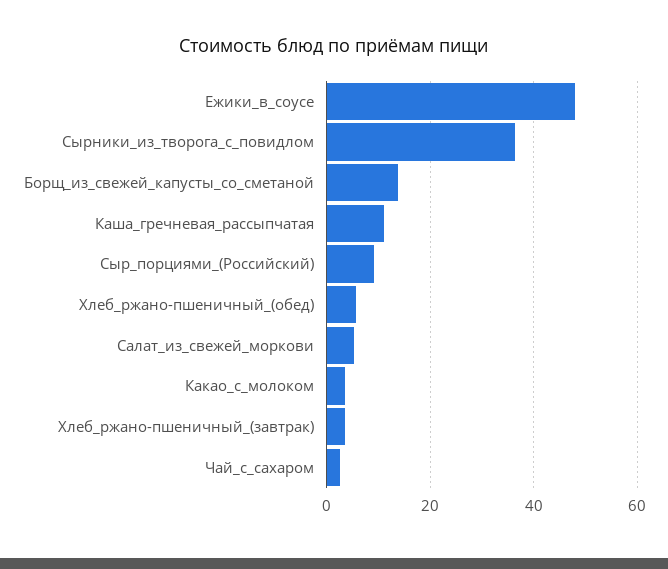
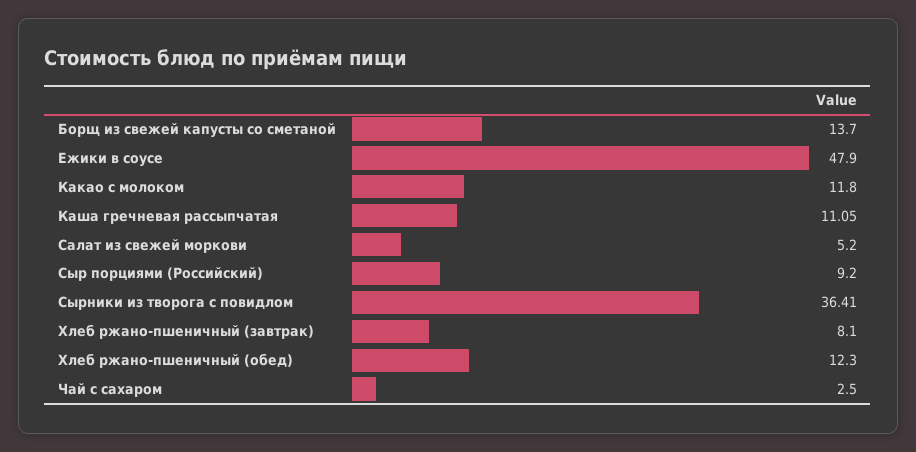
  {
    "Ежики_в_соусе": 47.9,
    "Сырники_из_творога_с_повидлом": 36.41,
    "Борщ_из_свежей_капусты_со_сметаной": 13.7,
    "Каша_гречневая_рассыпчатая": 11.05,
    "Сыр_порциями_(Российский)": 9.2,
-   "Хлеб_ржано-пшеничный_(обед)": 6,
+   "Хлеб_ржано-пшеничный_(обед)": 12.3,
    "Салат_из_свежей_моркови": 5.2,
-   "Какао_с_молоком": 4,
+   "Какао_с_молоком": 11.8,
-   "Хлеб_ржано-пшеничный_(завтрак)": 4,
+   "Хлеб_ржано-пшеничный_(завтрак)": 8.1,
    "Чай_с_сахаром": 2.5
  }

